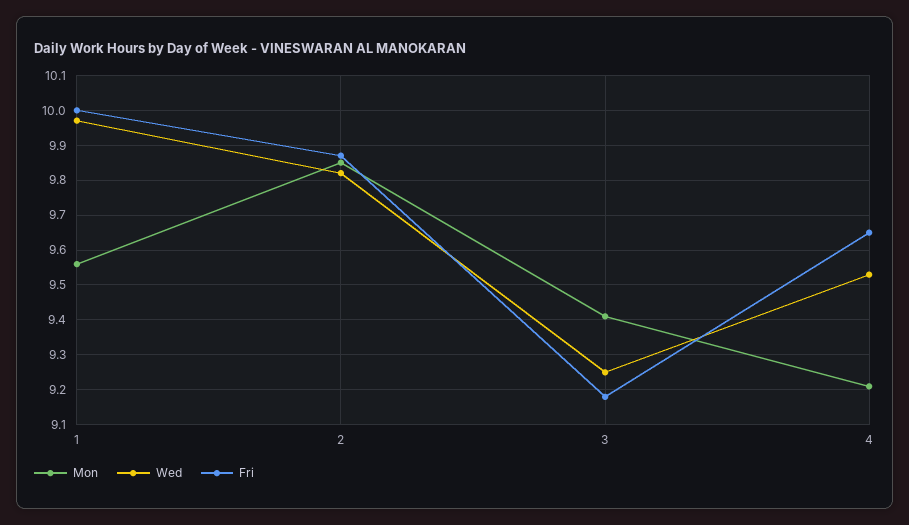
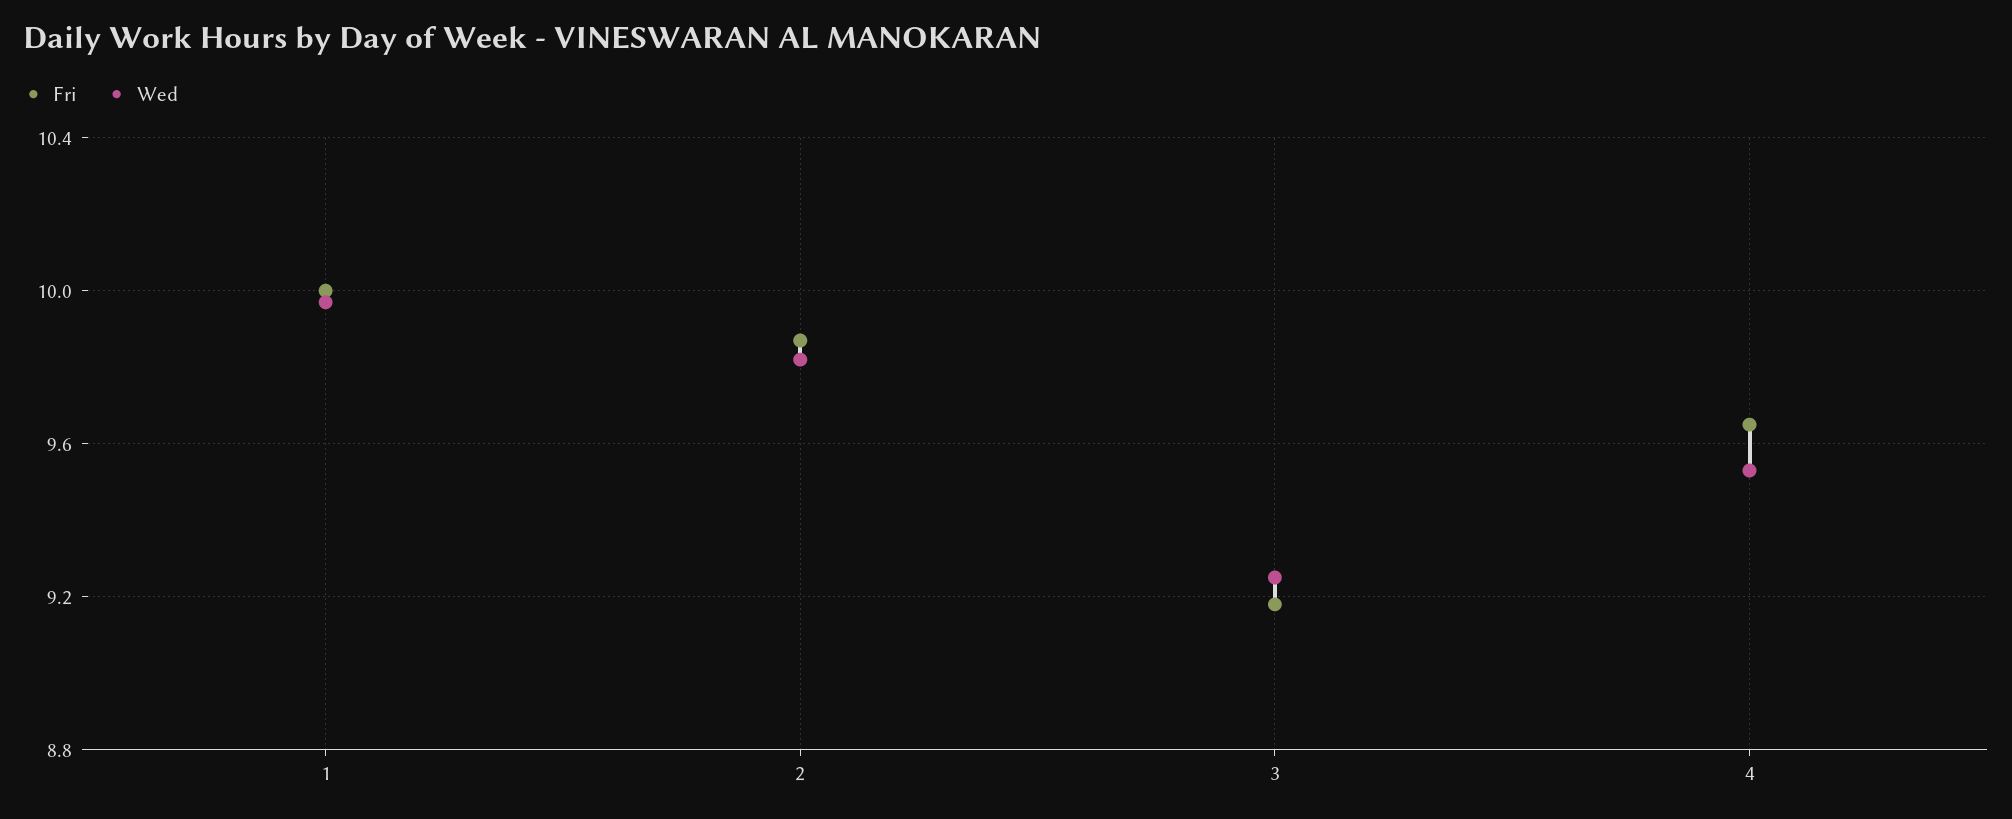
  {
-   "Mon": {
-     "1": 9.55,
-     "2": 9.85,
-     "3": 9.4,
-     "4": 9.2
-   },
    "Wed": {
      "1": 9.95,
      "2": 9.8,
      "3": 9.25,
      "4": 9.55
    },
    "Fri": {
      "1": 10,
      "2": 9.85,
      "3": 9.2,
      "4": 9.65
    }
  }

